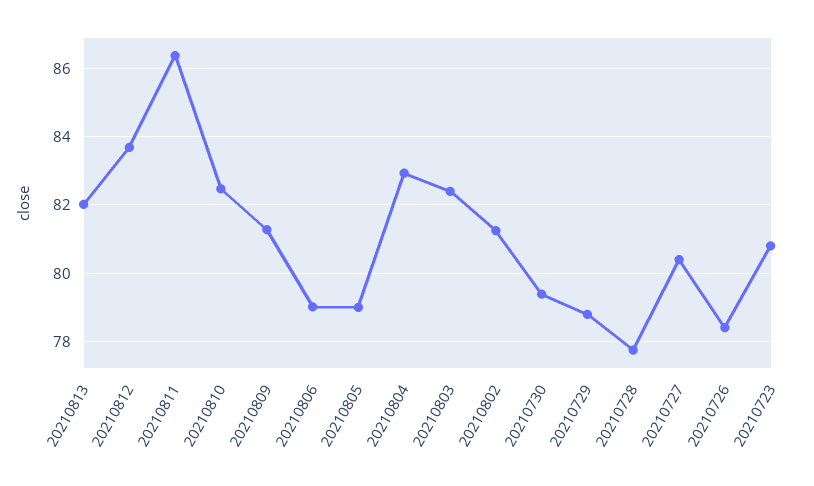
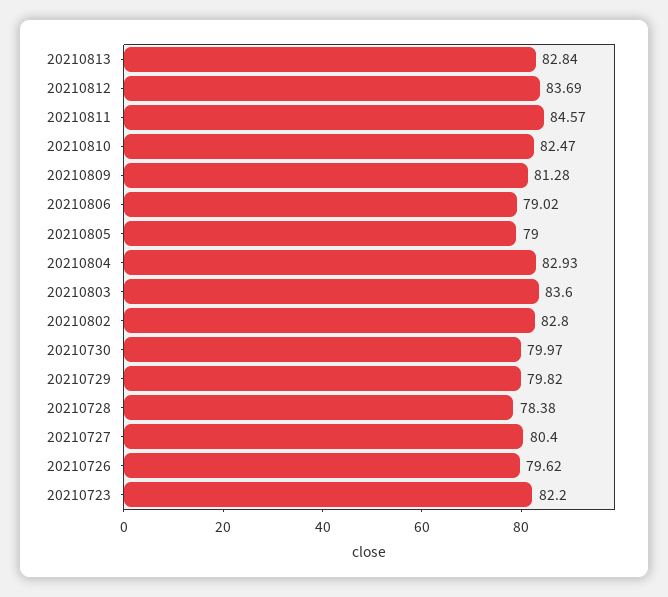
  {
-   "20210813": 82,
+   "20210813": 82.84,
    "20210812": 83.69,
-   "20210811": 86.4,
+   "20210811": 84.57,
    "20210810": 82.47,
    "20210809": 81.28,
    "20210806": 79.02,
    "20210805": 79,
    "20210804": 82.93,
-   "20210803": 82.4,
+   "20210803": 83.6,
-   "20210802": 81.2,
+   "20210802": 82.8,
-   "20210730": 79.4,
+   "20210730": 79.97,
-   "20210729": 78.8,
+   "20210729": 79.82,
-   "20210728": 77.8,
+   "20210728": 78.38,
    "20210727": 80.4,
-   "20210726": 78.4,
+   "20210726": 79.62,
-   "20210723": 80.8
+   "20210723": 82.2
  }

